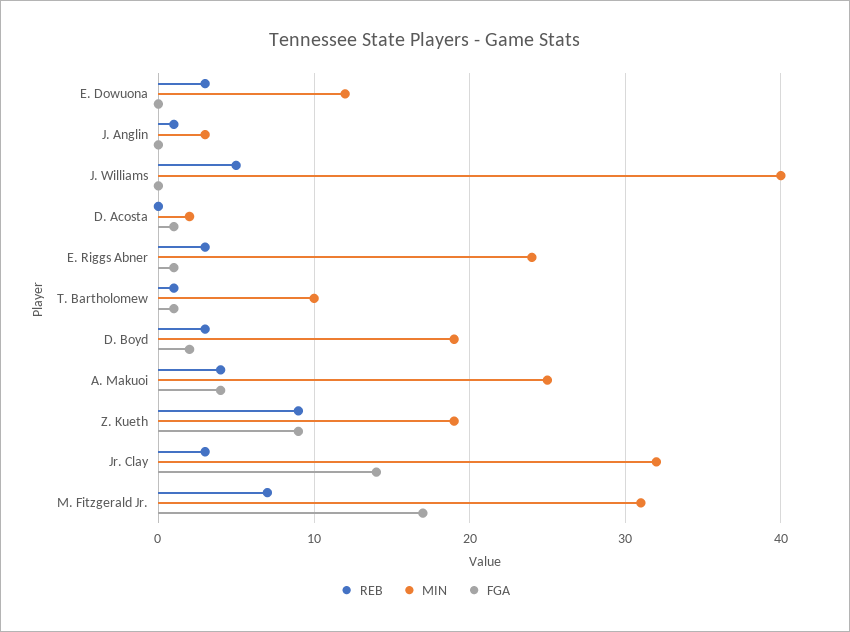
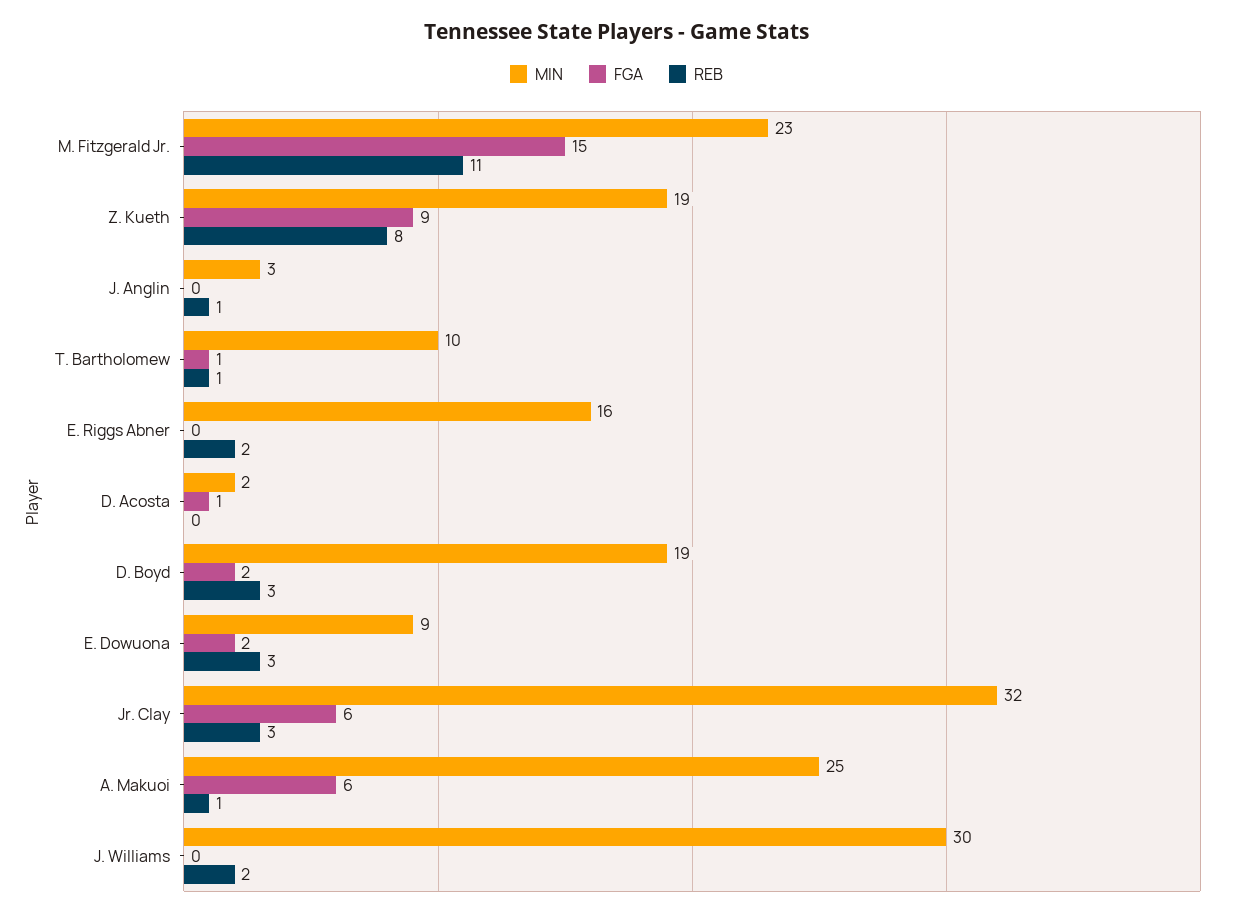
  {
    "REB": {
      "E. Dowuona": 3,
      "J. Anglin": 1,
-     "J. Williams": 5,
+     "J. Williams": 2,
      "D. Acosta": 0,
-     "E. Riggs Abner": 3,
+     "E. Riggs Abner": 2,
      "T. Bartholomew": 1,
      "D. Boyd": 3,
-     "A. Makuoi": 4,
+     "A. Makuoi": 1,
-     "Z. Kueth": 9,
+     "Z. Kueth": 8,
      "Jr. Clay": 3,
-     "M. Fitzgerald Jr.": 7
+     "M. Fitzgerald Jr.": 11
    },
    "MIN": {
-     "E. Dowuona": 12,
+     "E. Dowuona": 9,
      "J. Anglin": 3,
-     "J. Williams": 40,
+     "J. Williams": 30,
      "D. Acosta": 2,
-     "E. Riggs Abner": 24,
+     "E. Riggs Abner": 16,
      "T. Bartholomew": 10,
      "D. Boyd": 19,
      "A. Makuoi": 25,
      "Z. Kueth": 19,
      "Jr. Clay": 32,
-     "M. Fitzgerald Jr.": 31
+     "M. Fitzgerald Jr.": 23
    },
    "FGA": {
-     "E. Dowuona": 0,
+     "E. Dowuona": 2,
      "J. Anglin": 0,
      "J. Williams": 0,
      "D. Acosta": 1,
-     "E. Riggs Abner": 1,
+     "E. Riggs Abner": 0,
      "T. Bartholomew": 1,
      "D. Boyd": 2,
-     "A. Makuoi": 4,
+     "A. Makuoi": 6,
      "Z. Kueth": 9,
-     "Jr. Clay": 14,
+     "Jr. Clay": 6,
-     "M. Fitzgerald Jr.": 17
+     "M. Fitzgerald Jr.": 15
    }
  }

